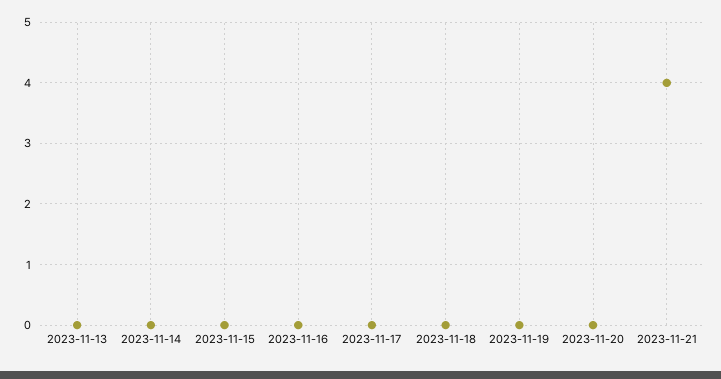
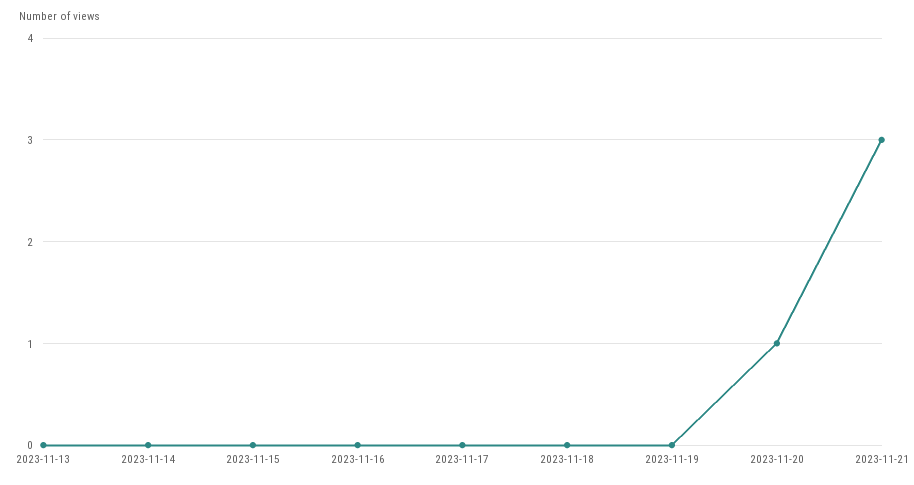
  {
    "2023-11-13": 0,
    "2023-11-14": 0,
    "2023-11-15": 0,
    "2023-11-16": 0,
    "2023-11-17": 0,
    "2023-11-18": 0,
    "2023-11-19": 0,
-   "2023-11-20": 0,
+   "2023-11-20": 1,
-   "2023-11-21": 4
+   "2023-11-21": 3
  }

